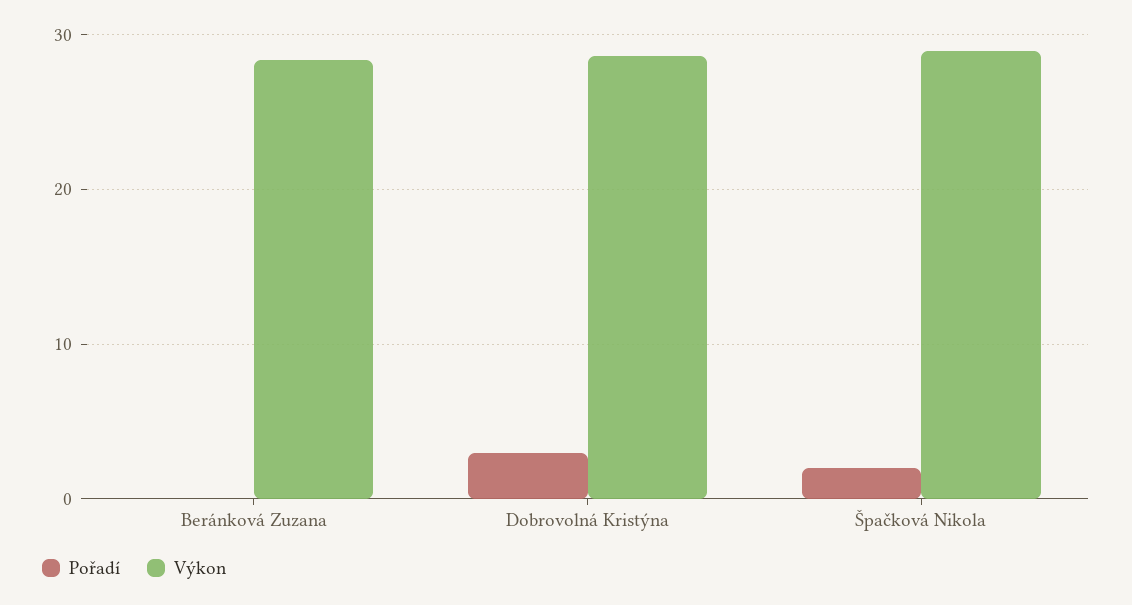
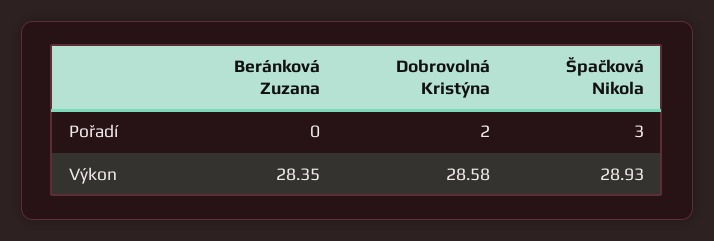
  {
    "Pořadí": {
      "Beránková Zuzana": 0,
-     "Dobrovolná Kristýna": 3,
+     "Dobrovolná Kristýna": 2,
-     "Špačková Nikola": 2
+     "Špačková Nikola": 3
    },
    "Výkon": {
      "Beránková Zuzana": 28.35,
      "Dobrovolná Kristýna": 28.58,
      "Špačková Nikola": 28.93
    }
  }

